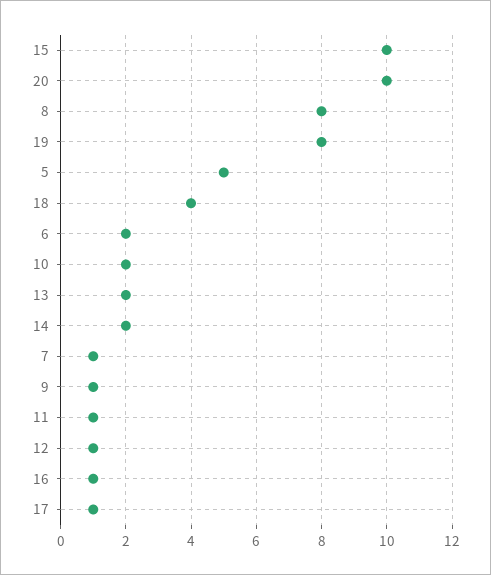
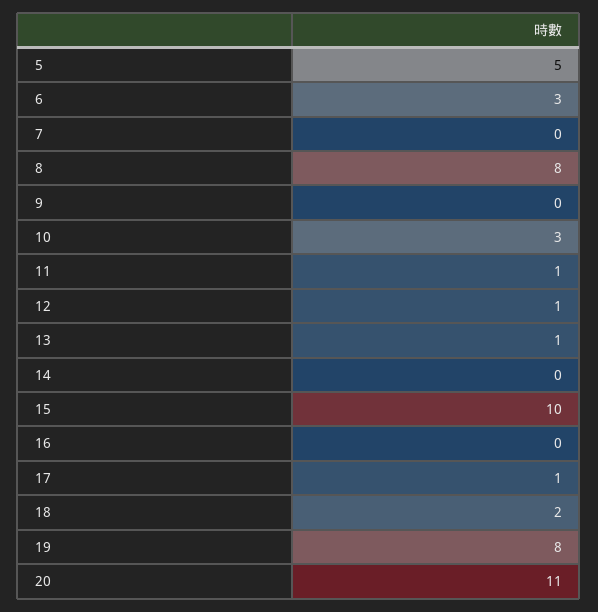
  {
    "15": 10,
-   "20": 10,
+   "20": 11,
    "8": 8,
    "19": 8,
    "5": 5,
-   "18": 4,
+   "18": 2,
-   "6": 2,
+   "6": 3,
-   "10": 2,
+   "10": 3,
-   "13": 2,
+   "13": 1,
-   "14": 2,
+   "14": 0,
-   "7": 1,
+   "7": 0,
-   "9": 1,
+   "9": 0,
    "11": 1,
    "12": 1,
-   "16": 1,
+   "16": 0,
    "17": 1
  }

